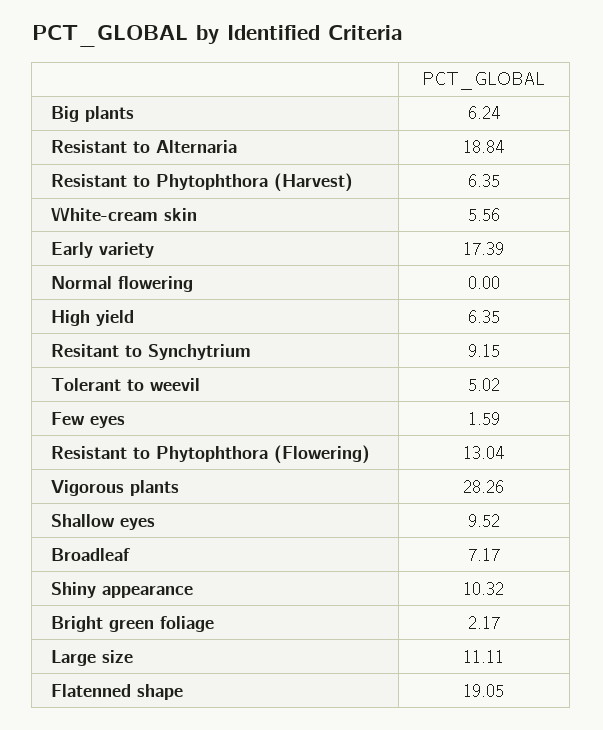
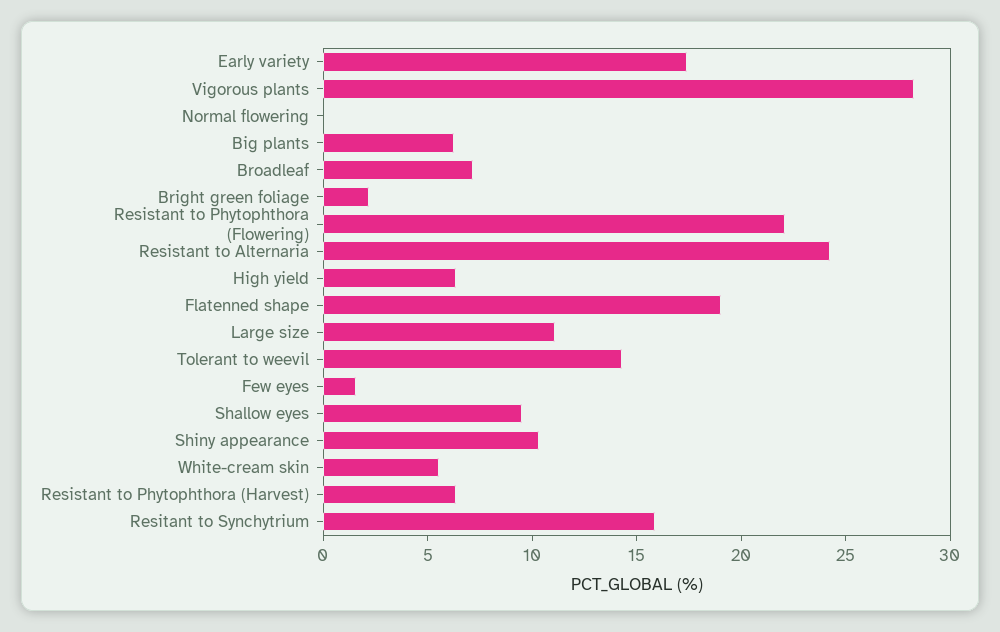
  {
    "Big plants": 6.24,
-   "Resistant to Alternaria": 18.84,
+   "Resistant to Alternaria": 24,
    "Resistant to Phytophthora (Harvest)": 6.35,
    "White-cream skin": 5.56,
    "Early variety": 17.39,
    "Normal flowering": 0,
    "High yield": 6.35,
-   "Resitant to Synchytrium": 9.15,
+   "Resitant to Synchytrium": 16,
-   "Tolerant to weevil": 5.02,
+   "Tolerant to weevil": 14,
    "Few eyes": 1.59,
-   "Resistant to Phytophthora (Flowering)": 13.04,
+   "Resistant to Phytophthora (Flowering)": 22,
    "Vigorous plants": 28.26,
    "Shallow eyes": 9.52,
    "Broadleaf": 7.17,
    "Shiny appearance": 10.32,
    "Bright green foliage": 2.17,
    "Large size": 11.11,
    "Flatenned shape": 19.05
  }

